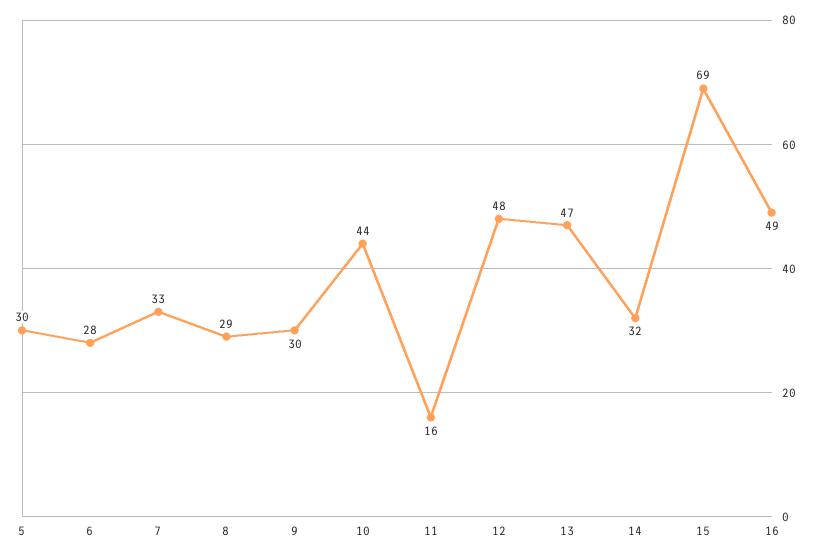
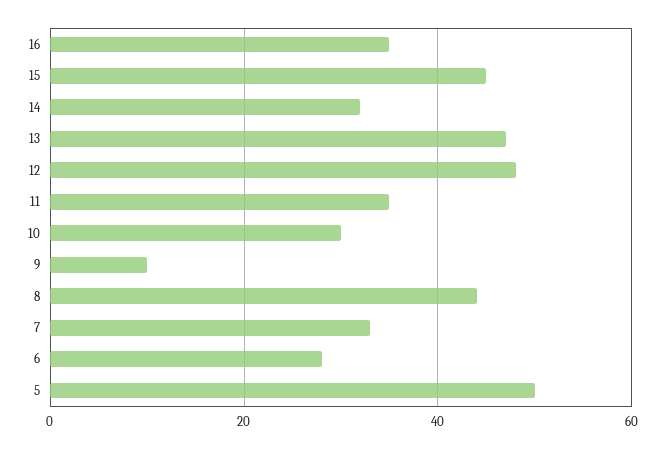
  {
-   "5": 30,
+   "5": 50,
    "6": 28,
    "7": 33,
-   "8": 29,
+   "8": 45,
-   "9": 30,
+   "9": 10,
-   "10": 44,
+   "10": 30,
-   "11": 16,
+   "11": 35,
    "12": 48,
    "13": 47,
    "14": 32,
-   "15": 69,
+   "15": 45,
-   "16": 49
+   "16": 35
  }

